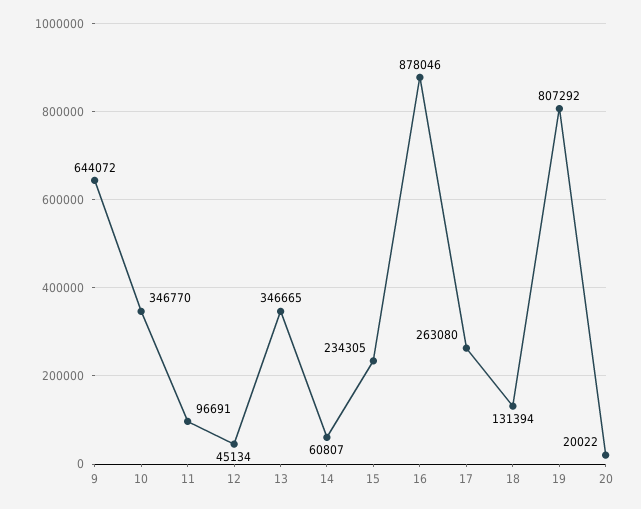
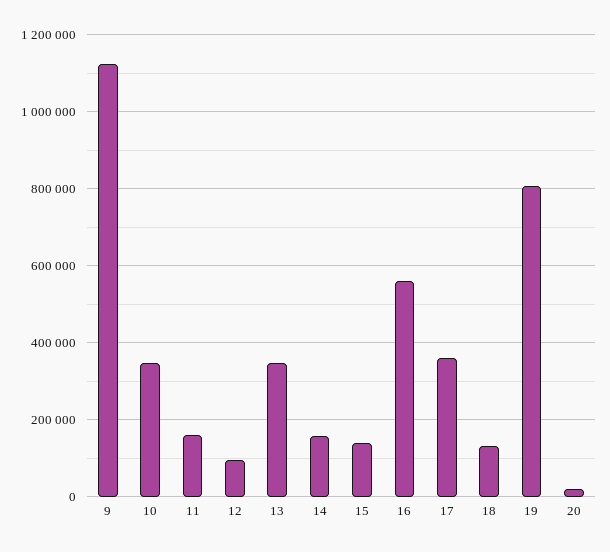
  {
-   "9": 644072,
+   "9": 1120000,
    "10": 346770,
-   "11": 96691,
+   "11": 160000,
-   "12": 45134,
+   "12": 100000,
    "13": 346665,
-   "14": 60807,
+   "14": 160000,
-   "15": 234305,
+   "15": 140000,
-   "16": 878046,
+   "16": 560000,
-   "17": 263080,
+   "17": 360000,
    "18": 131394,
    "19": 807292,
    "20": 20022
  }

